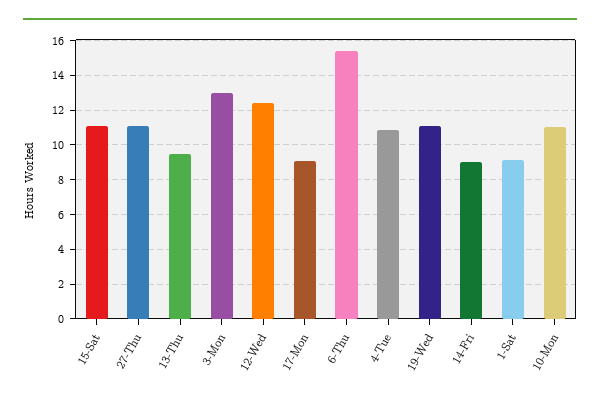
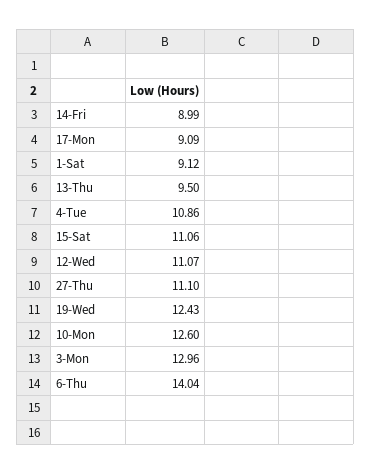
  {
    "15-Sat": 11.06,
    "27-Thu": 11.1,
    "13-Thu": 9.5,
    "3-Mon": 12.96,
-   "12-Wed": 12.5,
+   "12-Wed": 11.07,
    "17-Mon": 9.09,
-   "6-Thu": 15.5,
+   "6-Thu": 14.04,
    "4-Tue": 10.86,
-   "19-Wed": 11,
+   "19-Wed": 12.43,
    "14-Fri": 8.99,
    "1-Sat": 9.12,
-   "10-Mon": 11
+   "10-Mon": 12.6
  }

